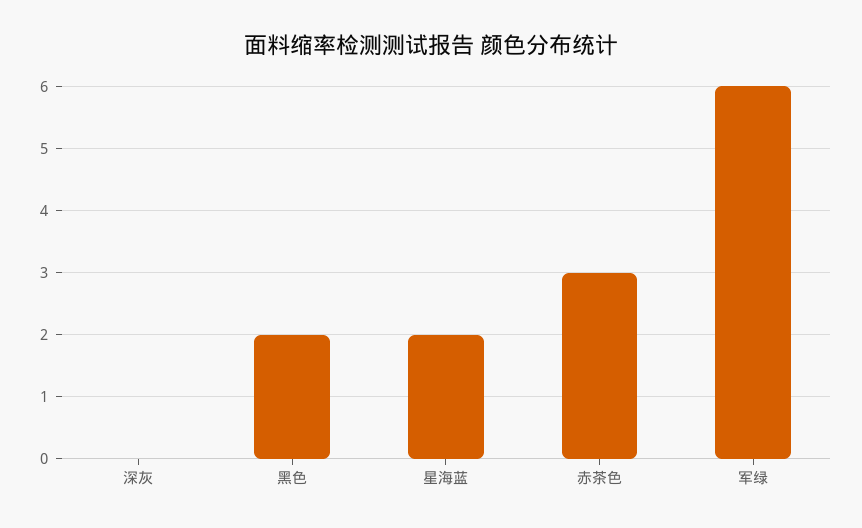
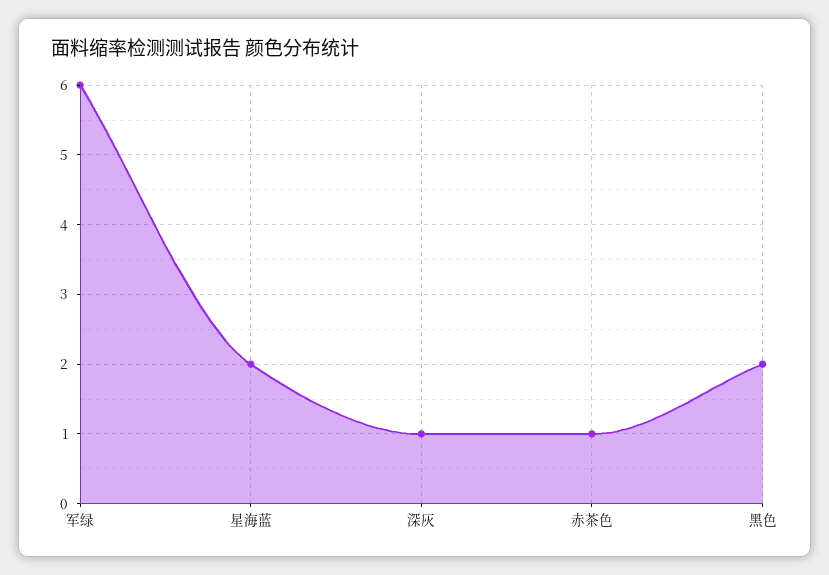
  {
-   "深灰": 0,
+   "深灰": 1,
    "黑色": 2,
    "星海蓝": 2,
-   "赤茶色": 3,
+   "赤茶色": 1,
    "军绿": 6
  }

